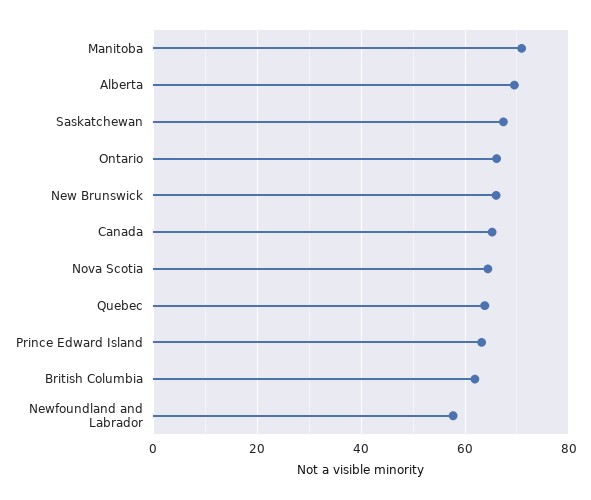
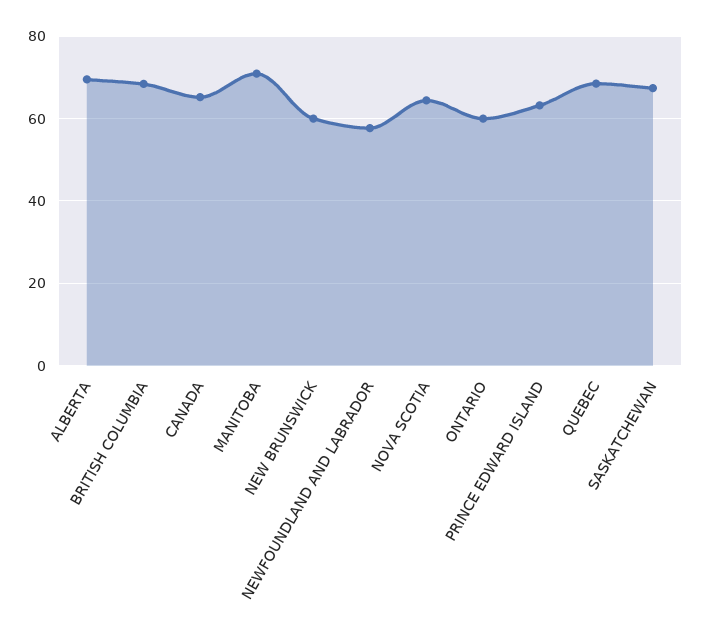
  {
    "Manitoba": 70,
    "Alberta": 70,
    "Saskatchewan": 68,
-   "Ontario": 66,
+   "Ontario": 60,
-   "New Brunswick": 66,
+   "New Brunswick": 60,
    "Canada": 66,
    "Nova Scotia": 64,
-   "Quebec": 64,
+   "Quebec": 68,
    "Prince Edward Island": 64,
-   "British Columbia": 62,
+   "British Columbia": 68,
    "Newfoundland and Labrador": 58
  }

